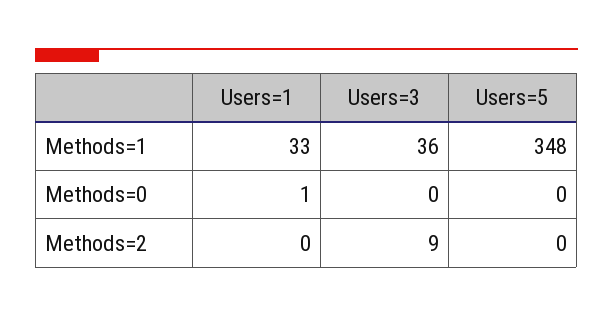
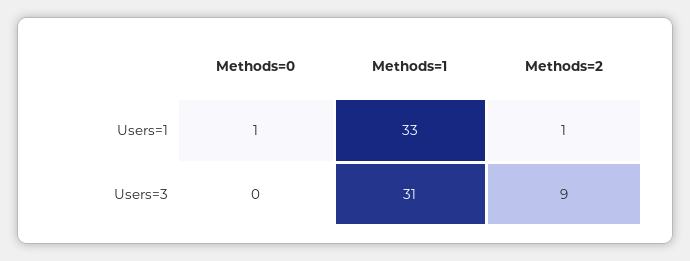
  {
    "Users=1": {
      "Methods=1": 33,
      "Methods=0": 1,
-     "Methods=2": 0
+     "Methods=2": 1
    },
    "Users=3": {
-     "Methods=1": 36,
+     "Methods=1": 31,
      "Methods=0": 0,
      "Methods=2": 9
-   },
+   }
-   "Users=5": {
-     "Methods=1": 348,
-     "Methods=0": 0,
-     "Methods=2": 0
-   }
  }

